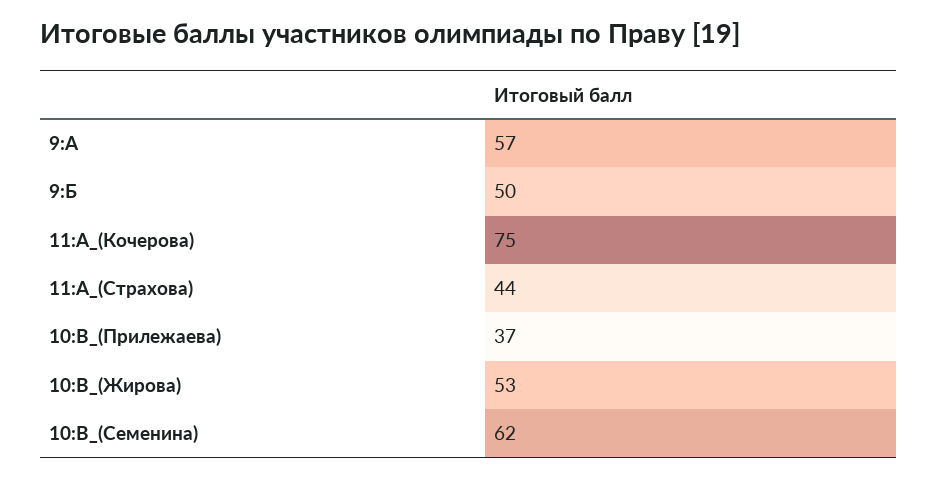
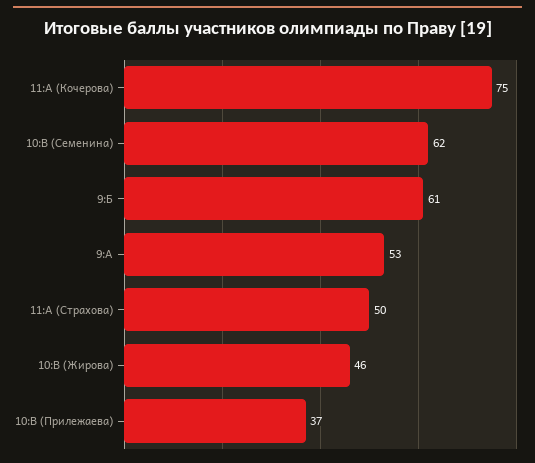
  {
-   "9:А": 57,
+   "9:А": 53,
-   "9:Б": 50,
+   "9:Б": 61,
    "11:А_(Кочерова)": 75,
-   "11:А_(Страхова)": 44,
+   "11:А_(Страхова)": 50,
    "10:В_(Прилежаева)": 37,
-   "10:В_(Жирова)": 53,
+   "10:В_(Жирова)": 46,
    "10:В_(Семенина)": 62
  }

